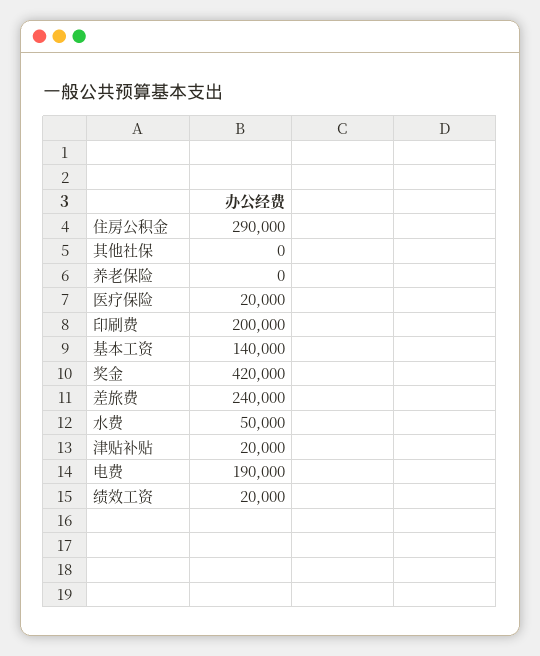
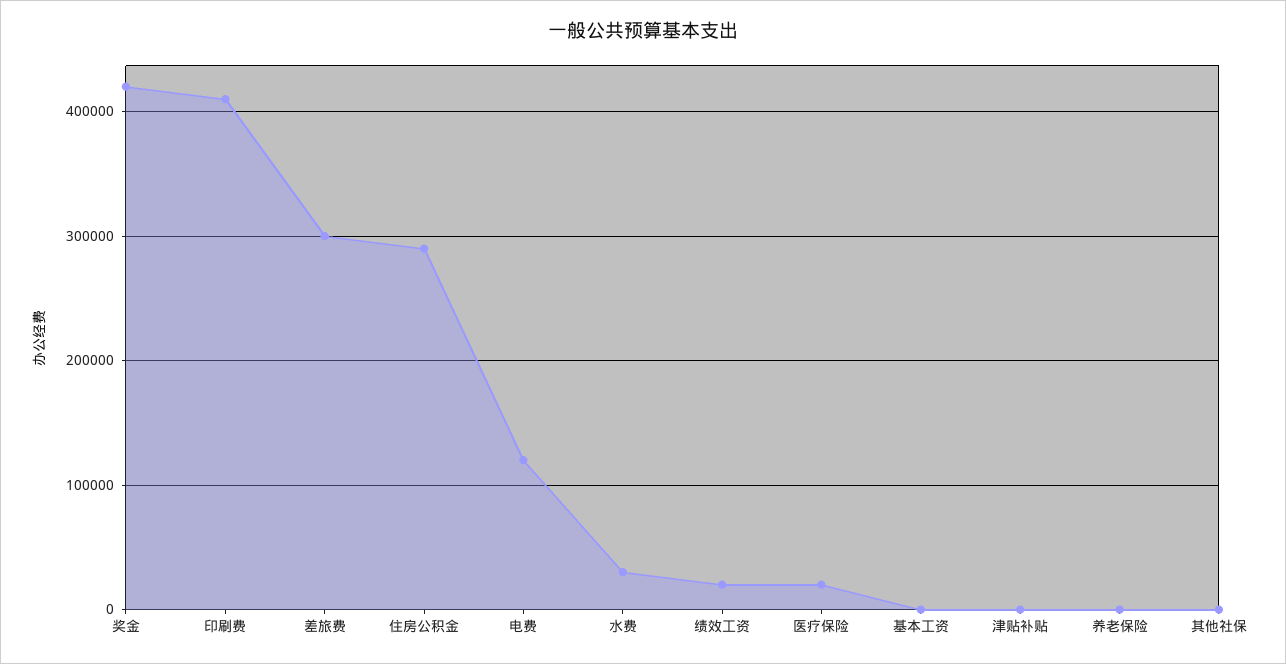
  {
    "住房公积金": 290000,
    "其他社保": 0,
    "养老保险": 0,
    "医疗保险": 20000,
-   "印刷费": 200000,
+   "印刷费": 410000,
-   "基本工资": 140000,
+   "基本工资": 0,
    "奖金": 420000,
-   "差旅费": 240000,
+   "差旅费": 300000,
-   "水费": 50000,
+   "水费": 30000,
-   "津贴补贴": 20000,
+   "津贴补贴": 0,
-   "电费": 190000,
+   "电费": 120000,
    "绩效工资": 20000
  }

